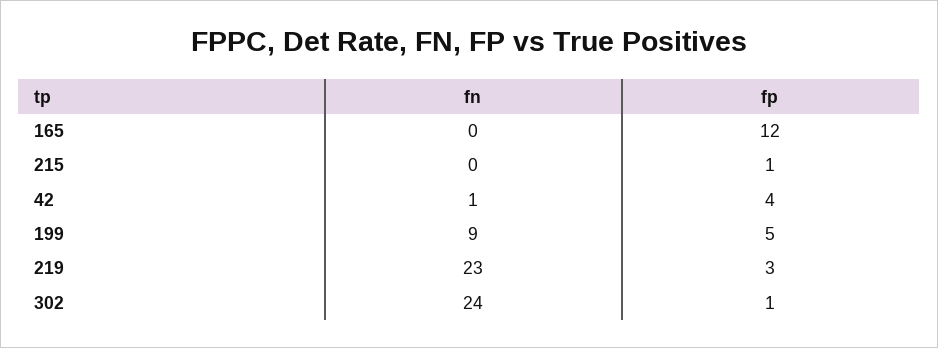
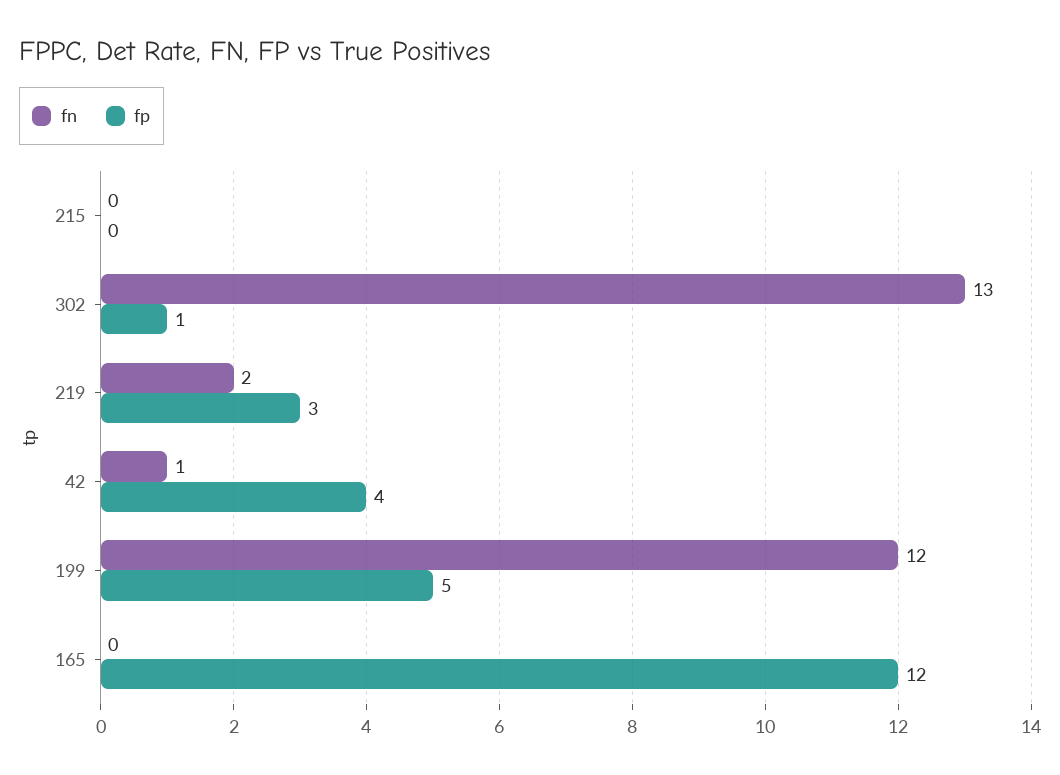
  {
    "fn": {
      "165": 0,
      "215": 0,
      "42": 1,
-     "199": 9,
+     "199": 12,
-     "219": 23,
+     "219": 2,
-     "302": 24
+     "302": 13
    },
    "fp": {
      "165": 12,
-     "215": 1,
+     "215": 0,
      "42": 4,
      "199": 5,
      "219": 3,
      "302": 1
    }
  }

